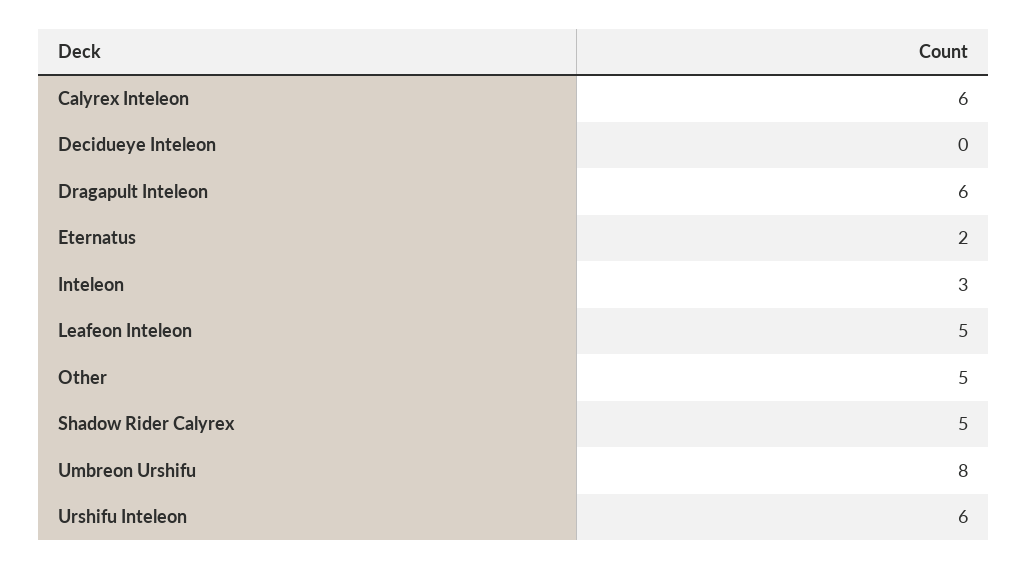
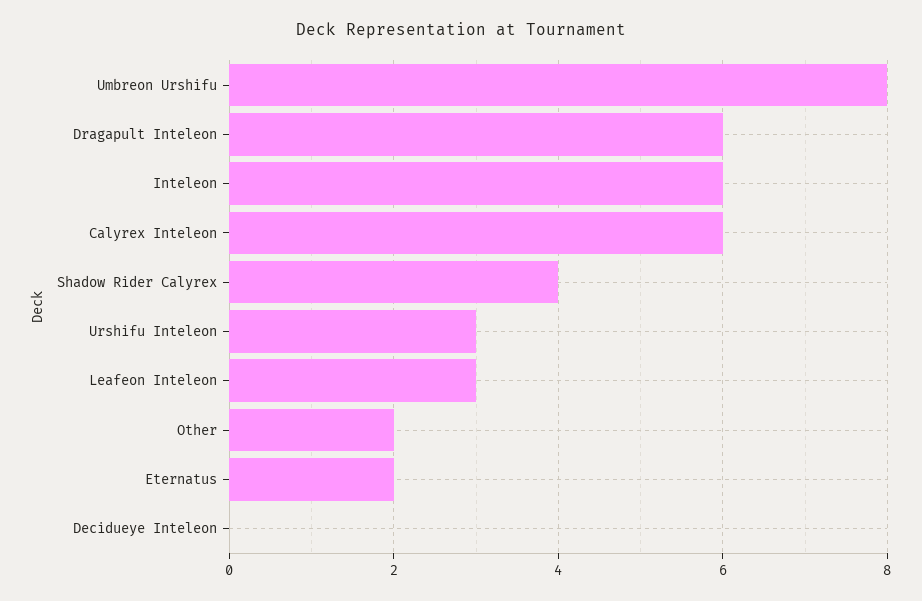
  {
    "Calyrex Inteleon": 6,
    "Decidueye Inteleon": 0,
    "Dragapult Inteleon": 6,
    "Eternatus": 2,
-   "Inteleon": 3,
+   "Inteleon": 6,
-   "Leafeon Inteleon": 5,
+   "Leafeon Inteleon": 3,
-   "Other": 5,
+   "Other": 2,
-   "Shadow Rider Calyrex": 5,
+   "Shadow Rider Calyrex": 4,
    "Umbreon Urshifu": 8,
-   "Urshifu Inteleon": 6
+   "Urshifu Inteleon": 3
  }

